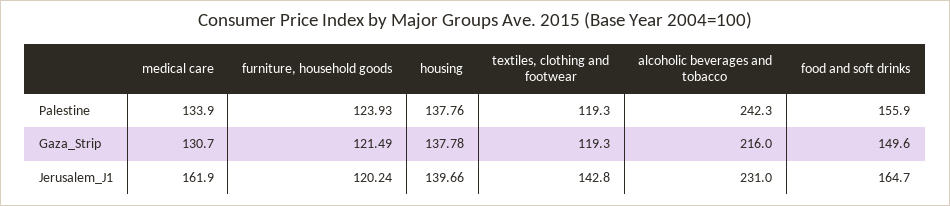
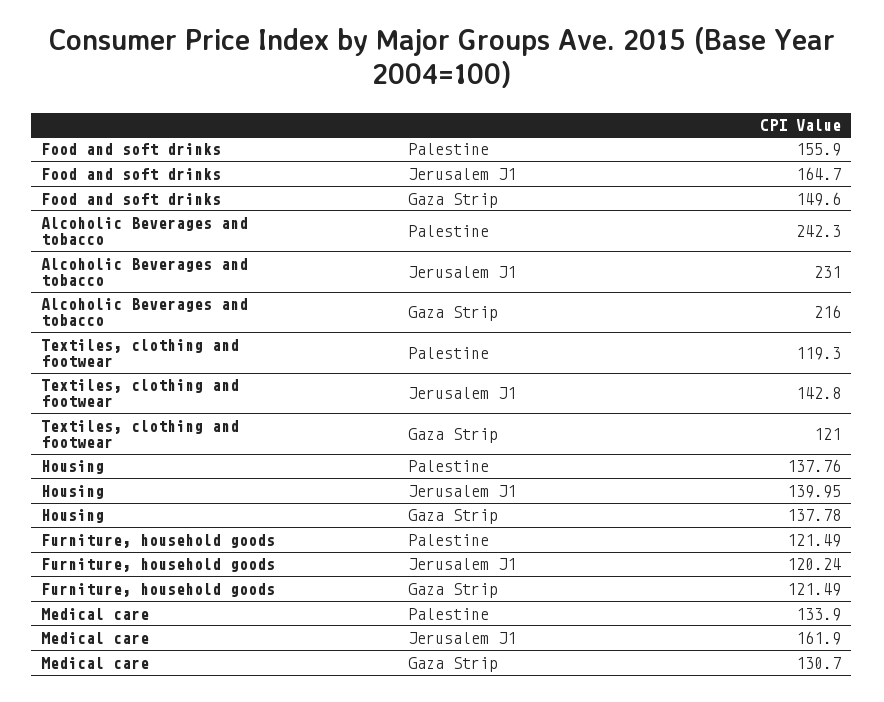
  {
    "medical care": {
      "Palestine": 133.9,
      "Gaza_Strip": 130.7,
      "Jerusalem_J1": 161.9
    },
    "furniture, household goods": {
-     "Palestine": 123.93,
+     "Palestine": 121.49,
      "Gaza_Strip": 121.49,
      "Jerusalem_J1": 120.24
    },
    "housing": {
      "Palestine": 137.76,
      "Gaza_Strip": 137.78,
-     "Jerusalem_J1": 139.66
+     "Jerusalem_J1": 139.95
    },
    "textiles, clothing and footwear": {
      "Palestine": 119.3,
-     "Gaza_Strip": 119.3,
+     "Gaza_Strip": 121,
      "Jerusalem_J1": 142.8
    },
    "alcoholic beverages and tobacco": {
      "Palestine": 242.3,
      "Gaza_Strip": 216,
      "Jerusalem_J1": 231
    },
    "food and soft drinks": {
      "Palestine": 155.9,
      "Gaza_Strip": 149.6,
      "Jerusalem_J1": 164.7
    }
  }

